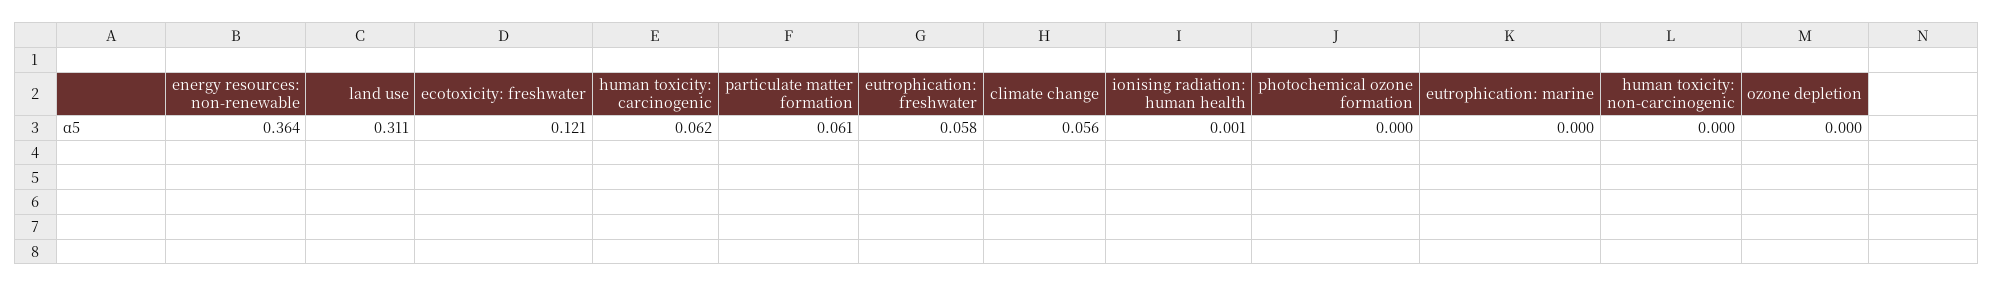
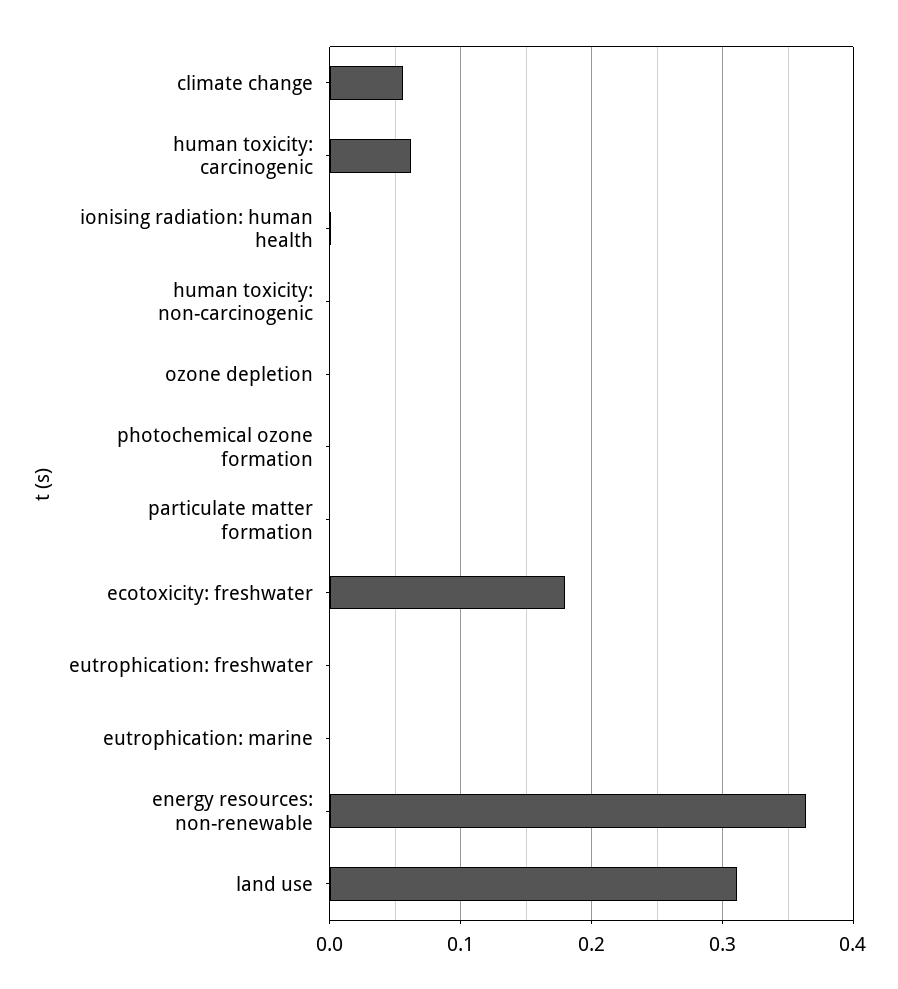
  {
    "energy resources: non-renewable": 0.364,
    "land use": 0.311,
-   "ecotoxicity: freshwater": 0.121,
+   "ecotoxicity: freshwater": 0.18,
    "human toxicity: carcinogenic": 0.062,
-   "particulate matter formation": 0.061,
+   "particulate matter formation": 0,
-   "eutrophication: freshwater": 0.058,
+   "eutrophication: freshwater": 0,
    "climate change": 0.056,
    "ionising radiation: human health": 0.001,
    "photochemical ozone formation": 0,
    "eutrophication: marine": 0,
    "human toxicity: non-carcinogenic": 0,
    "ozone depletion": 0
  }

